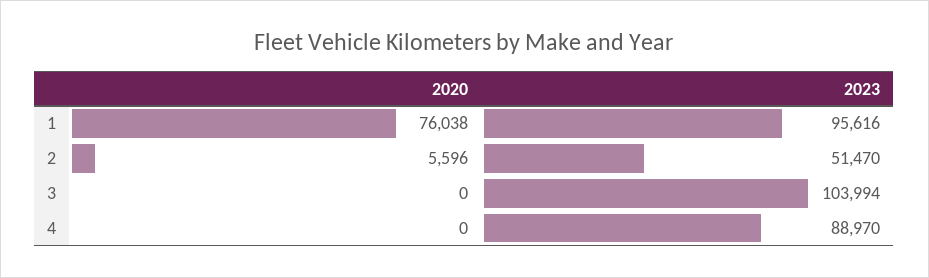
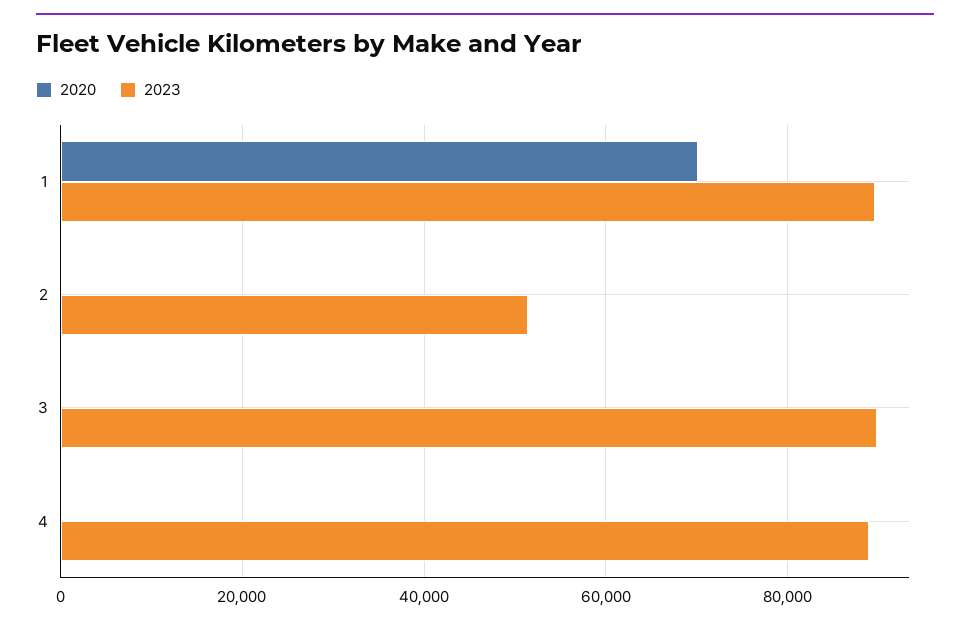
  {
    "2020": {
-     "1": 76038,
+     "1": 70000,
-     "2": 5596,
+     "2": 0,
      "3": 0,
      "4": 0
    },
    "2023": {
-     "1": 95616,
+     "1": 90000,
      "2": 51470,
-     "3": 103994,
+     "3": 90000,
      "4": 88970
    }
  }

